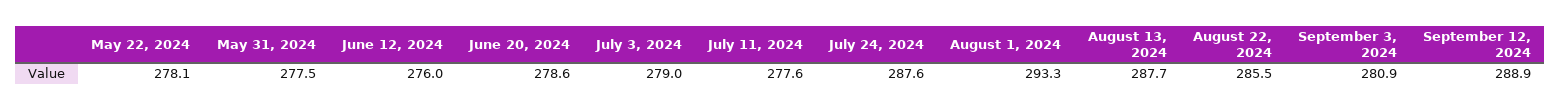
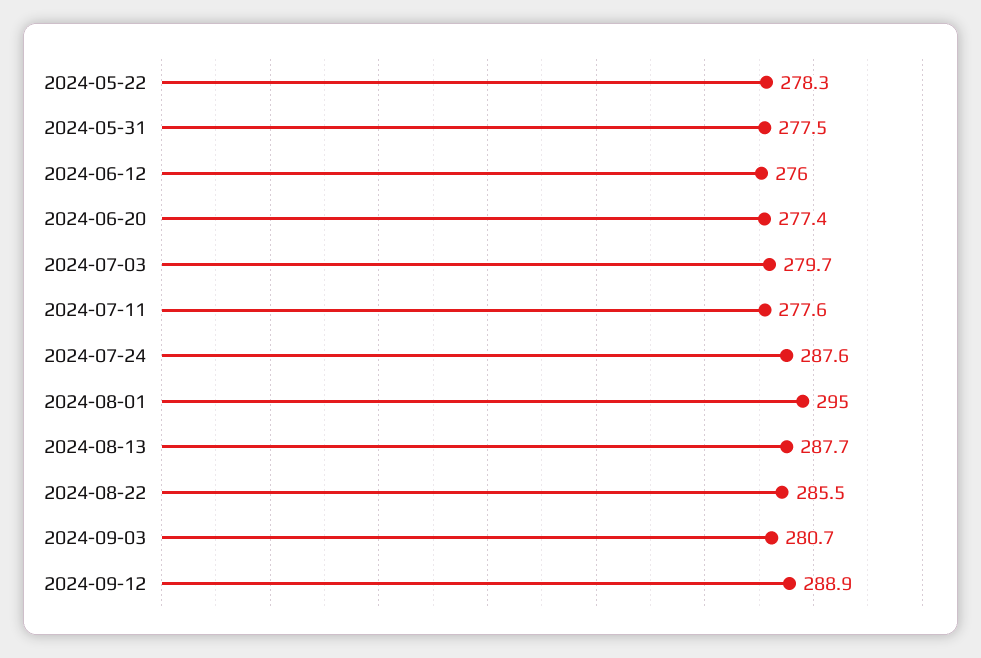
  {
-   "May 22, 2024": 278.1,
+   "May 22, 2024": 278.3,
    "May 31, 2024": 277.5,
    "June 12, 2024": 276,
-   "June 20, 2024": 278.6,
+   "June 20, 2024": 277.4,
-   "July 3, 2024": 279,
+   "July 3, 2024": 279.7,
    "July 11, 2024": 277.6,
    "July 24, 2024": 287.6,
-   "August 1, 2024": 293.3,
+   "August 1, 2024": 295,
    "August 13, 2024": 287.7,
    "August 22, 2024": 285.5,
-   "September 3, 2024": 280.9,
+   "September 3, 2024": 280.7,
    "September 12, 2024": 288.9
  }

